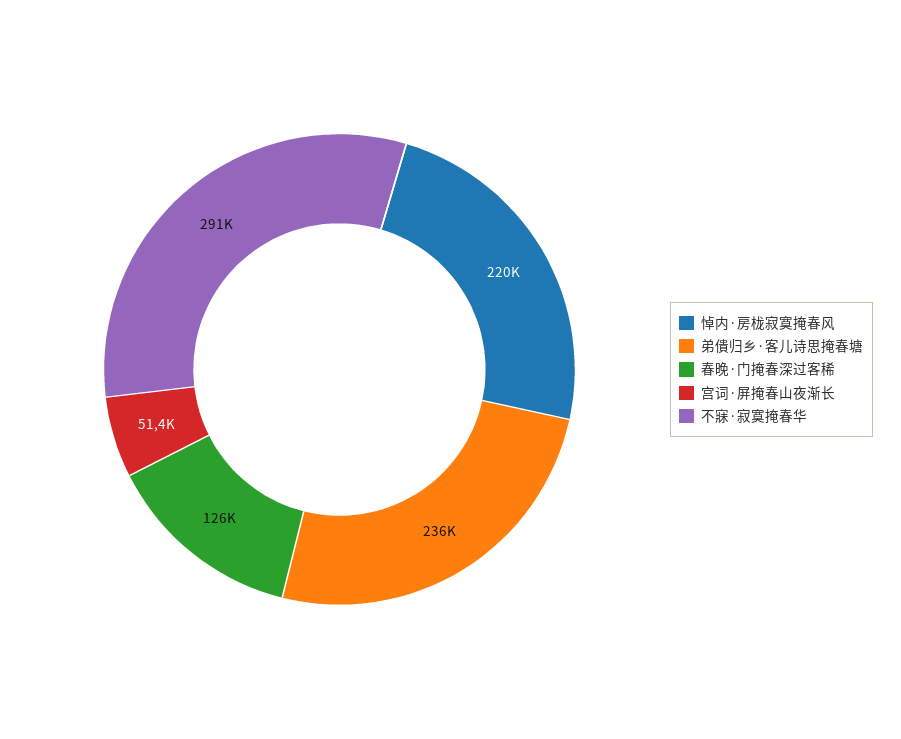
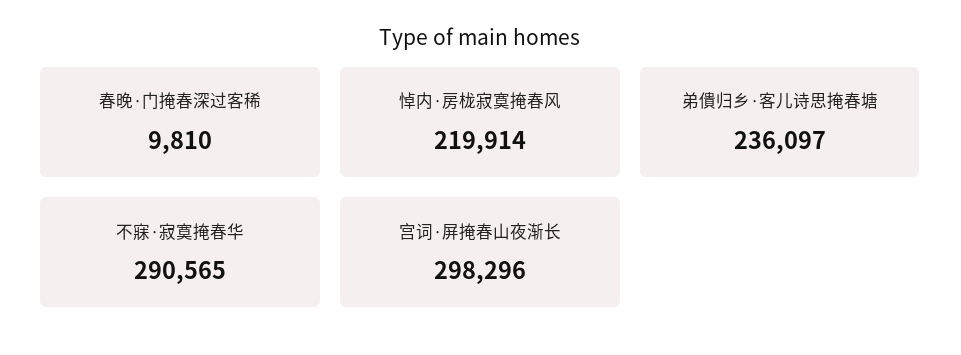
  {
    "悼内·房栊寂寞掩春风": 219914,
    "弟僓归乡·客儿诗思掩春塘": 236097,
-   "春晚·门掩春深过客稀": 126000,
+   "春晚·门掩春深过客稀": 9810,
-   "宫词·屏掩春山夜渐长": 51400,
+   "宫词·屏掩春山夜渐长": 298296,
    "不寐·寂寞掩春华": 290565
  }

